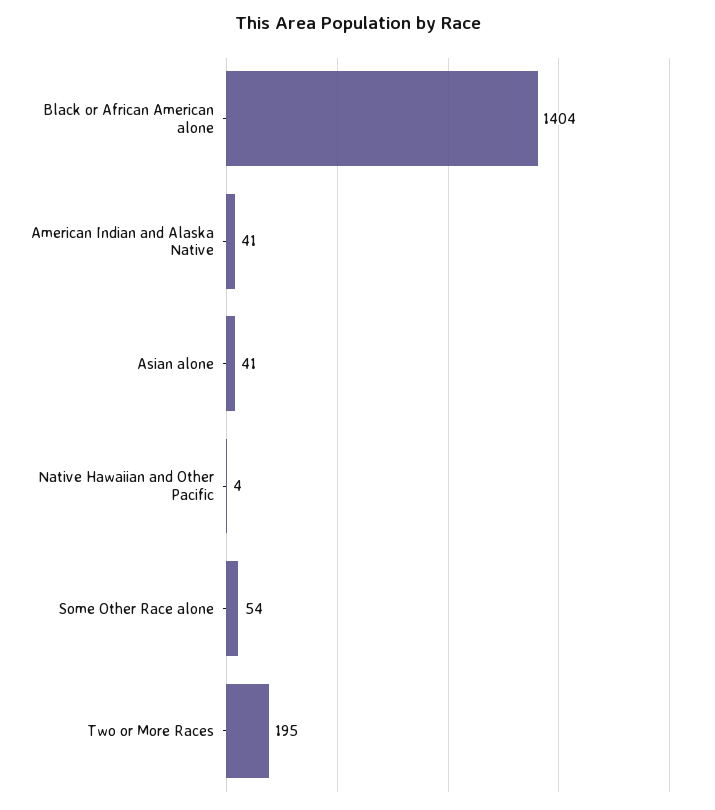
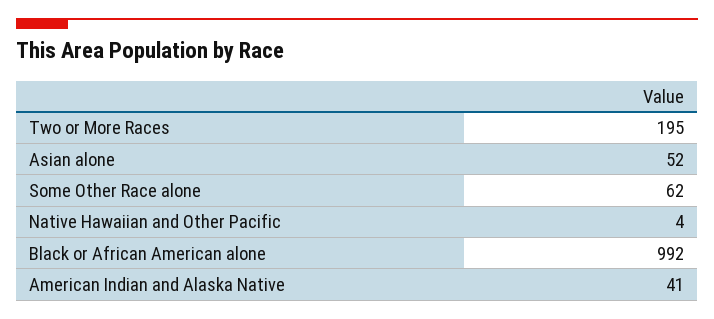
  {
-   "Black or African American alone": 1404,
+   "Black or African American alone": 992,
    "American Indian and Alaska Native": 41,
-   "Asian alone": 41,
+   "Asian alone": 52,
    "Native Hawaiian and Other Pacific": 4,
-   "Some Other Race alone": 54,
+   "Some Other Race alone": 62,
    "Two or More Races": 195
  }

